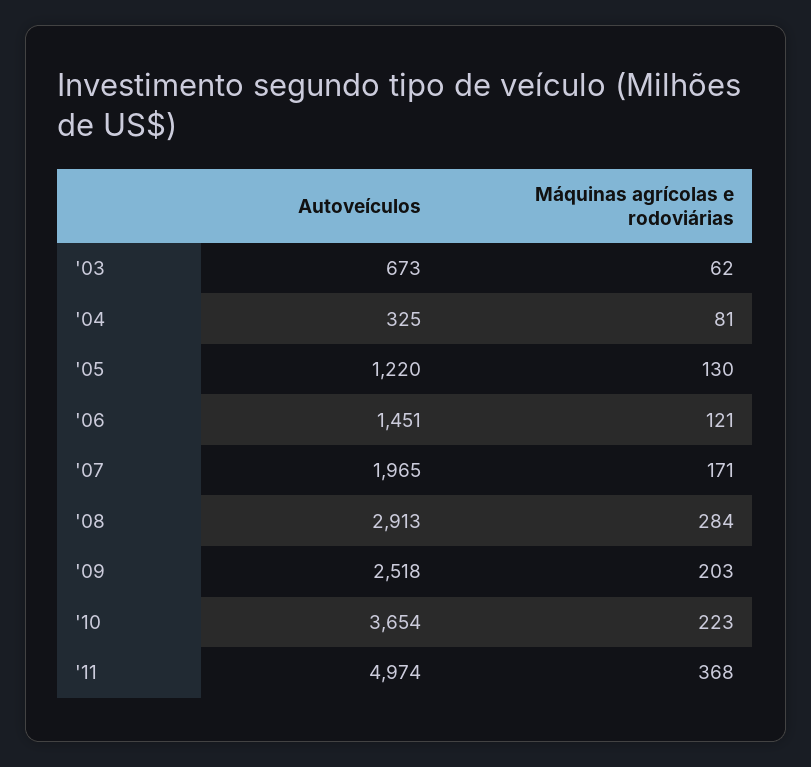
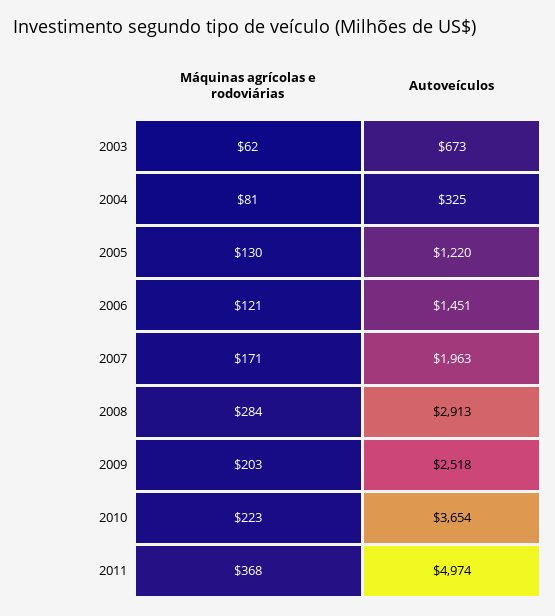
  {
    "Autoveículos": {
      "'03": 673,
      "'04": 325,
      "'05": 1220,
      "'06": 1451,
-     "'07": 1965,
+     "'07": 1963,
      "'08": 2913,
      "'09": 2518,
      "'10": 3654,
      "'11": 4974
    },
    "Máquinas agrícolas e rodoviárias": {
      "'03": 62,
      "'04": 81,
      "'05": 130,
      "'06": 121,
      "'07": 171,
      "'08": 284,
      "'09": 203,
      "'10": 223,
      "'11": 368
    }
  }

